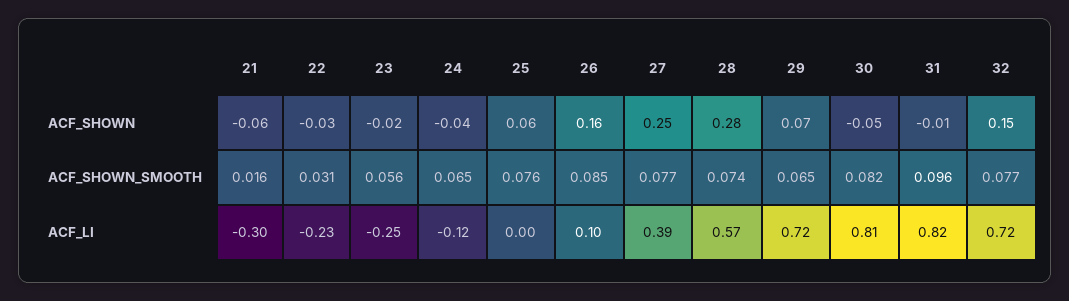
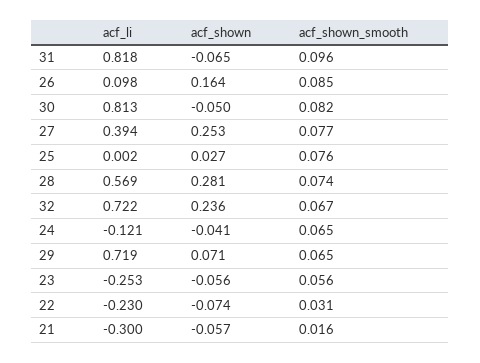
  {
    "21": {
      "ACF_SHOWN": -0.057,
      "ACF_SHOWN_SMOOTH": 0.016,
      "ACF_LI": -0.3
    },
    "22": {
-     "ACF_SHOWN": -0.03,
+     "ACF_SHOWN": -0.074,
      "ACF_SHOWN_SMOOTH": 0.031,
      "ACF_LI": -0.23
    },
    "23": {
-     "ACF_SHOWN": -0.02,
+     "ACF_SHOWN": -0.056,
      "ACF_SHOWN_SMOOTH": 0.056,
      "ACF_LI": -0.253
    },
    "24": {
      "ACF_SHOWN": -0.041,
      "ACF_SHOWN_SMOOTH": 0.065,
      "ACF_LI": -0.121
    },
    "25": {
-     "ACF_SHOWN": 0.06,
+     "ACF_SHOWN": 0.027,
      "ACF_SHOWN_SMOOTH": 0.076,
      "ACF_LI": 0.002
    },
    "26": {
      "ACF_SHOWN": 0.164,
      "ACF_SHOWN_SMOOTH": 0.085,
      "ACF_LI": 0.098
    },
    "27": {
      "ACF_SHOWN": 0.253,
      "ACF_SHOWN_SMOOTH": 0.077,
      "ACF_LI": 0.394
    },
    "28": {
      "ACF_SHOWN": 0.281,
      "ACF_SHOWN_SMOOTH": 0.074,
      "ACF_LI": 0.569
    },
    "29": {
      "ACF_SHOWN": 0.071,
      "ACF_SHOWN_SMOOTH": 0.065,
      "ACF_LI": 0.719
    },
    "30": {
      "ACF_SHOWN": -0.05,
      "ACF_SHOWN_SMOOTH": 0.082,
      "ACF_LI": 0.813
    },
    "31": {
-     "ACF_SHOWN": -0.01,
+     "ACF_SHOWN": -0.065,
      "ACF_SHOWN_SMOOTH": 0.096,
      "ACF_LI": 0.818
    },
    "32": {
-     "ACF_SHOWN": 0.15,
+     "ACF_SHOWN": 0.236,
-     "ACF_SHOWN_SMOOTH": 0.077,
+     "ACF_SHOWN_SMOOTH": 0.067,
      "ACF_LI": 0.722
    }
  }

